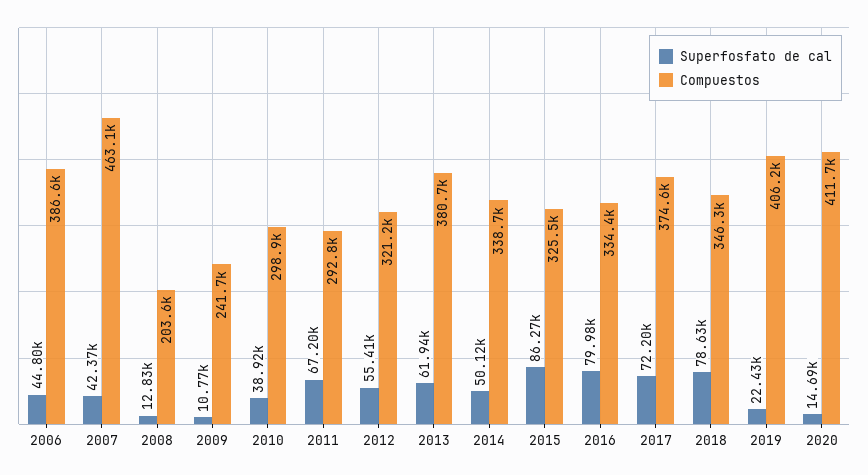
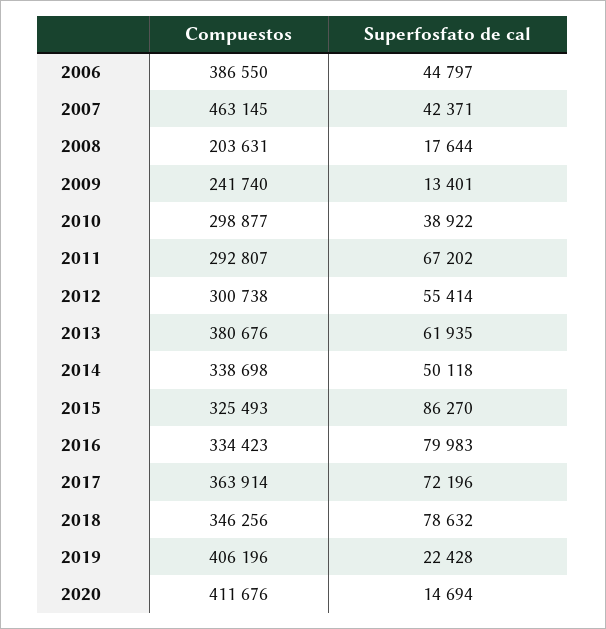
  {
    "Superfosfato de cal": {
      "2006": 44797,
      "2007": 42371,
-     "2008": 12830,
+     "2008": 17644,
-     "2009": 10770,
+     "2009": 13401,
      "2010": 38922,
      "2011": 67202,
      "2012": 55414,
      "2013": 61935,
      "2014": 50118,
      "2015": 86270,
      "2016": 79983,
      "2017": 72196,
      "2018": 78632,
      "2019": 22428,
      "2020": 14694
    },
    "Compuestos": {
      "2006": 386550,
      "2007": 463145,
      "2008": 203631,
      "2009": 241740,
      "2010": 298877,
      "2011": 292807,
-     "2012": 321200,
+     "2012": 300738,
      "2013": 380676,
      "2014": 338698,
      "2015": 325493,
      "2016": 334423,
-     "2017": 374600,
+     "2017": 363914,
      "2018": 346256,
      "2019": 406196,
      "2020": 411676
    }
  }

